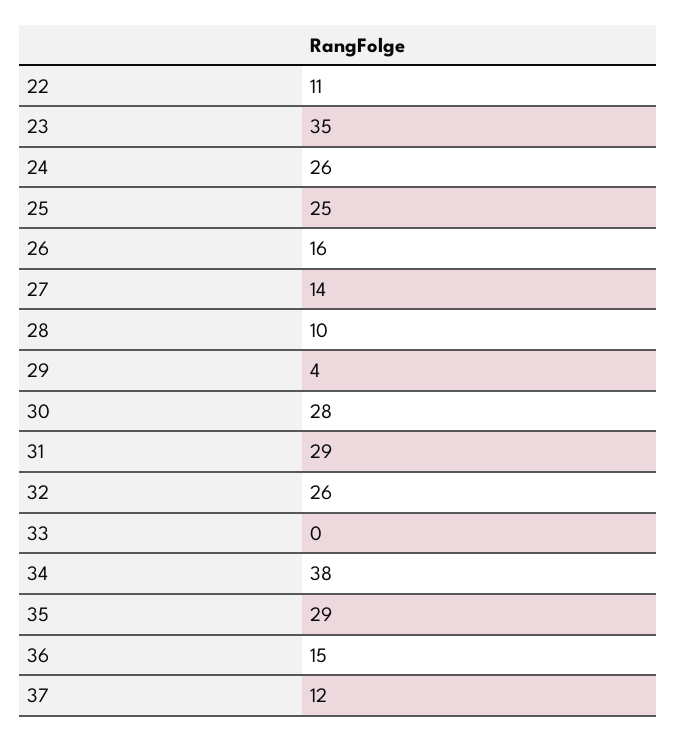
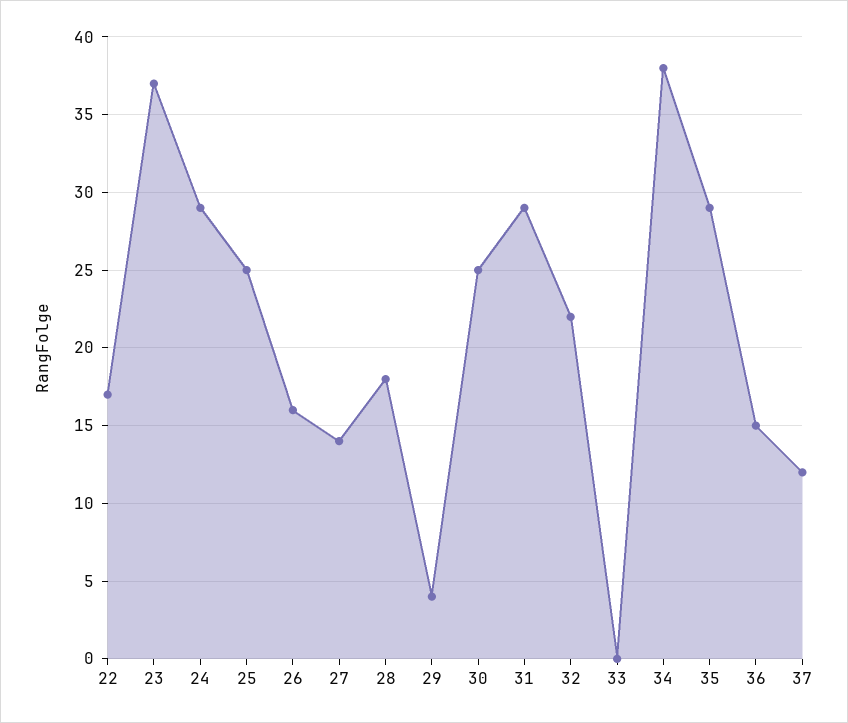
  {
-   "22": 11,
+   "22": 17,
-   "23": 35,
+   "23": 37,
-   "24": 26,
+   "24": 29,
    "25": 25,
    "26": 16,
    "27": 14,
-   "28": 10,
+   "28": 18,
    "29": 4,
-   "30": 28,
+   "30": 25,
    "31": 29,
-   "32": 26,
+   "32": 22,
    "33": 0,
    "34": 38,
    "35": 29,
    "36": 15,
    "37": 12
  }

